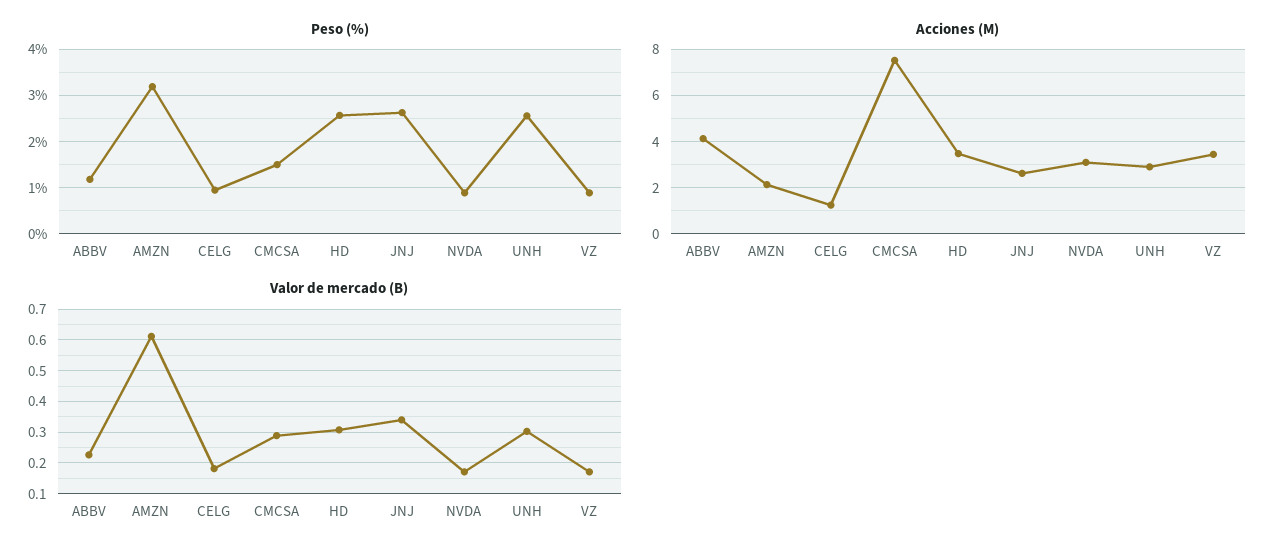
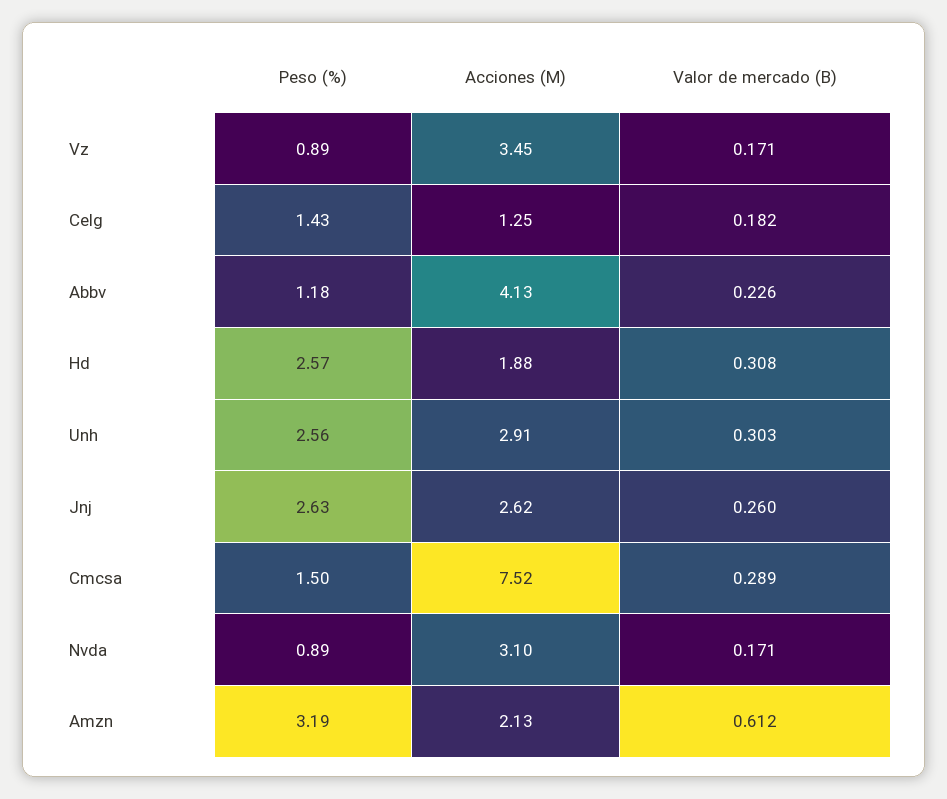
  {
    "Peso (%)": {
      "ABBV": 1.18,
      "AMZN": 3.19,
-     "CELG": 1,
+     "CELG": 1.43,
      "CMCSA": 1.5,
      "HD": 2.57,
      "JNJ": 2.63,
      "NVDA": 0.89,
      "UNH": 2.56,
      "VZ": 0.89
    },
    "Acciones (M)": {
      "ABBV": 4.13,
      "AMZN": 2.13,
      "CELG": 1.25,
      "CMCSA": 7.52,
-     "HD": 3.5,
+     "HD": 1.88,
      "JNJ": 2.62,
      "NVDA": 3.1,
      "UNH": 2.91,
      "VZ": 3.45
    },
    "Valor de mercado (B)": {
      "ABBV": 0.226,
      "AMZN": 0.612,
      "CELG": 0.182,
      "CMCSA": 0.289,
      "HD": 0.308,
-     "JNJ": 0.34,
+     "JNJ": 0.26,
      "NVDA": 0.171,
      "UNH": 0.303,
      "VZ": 0.171
    }
  }

